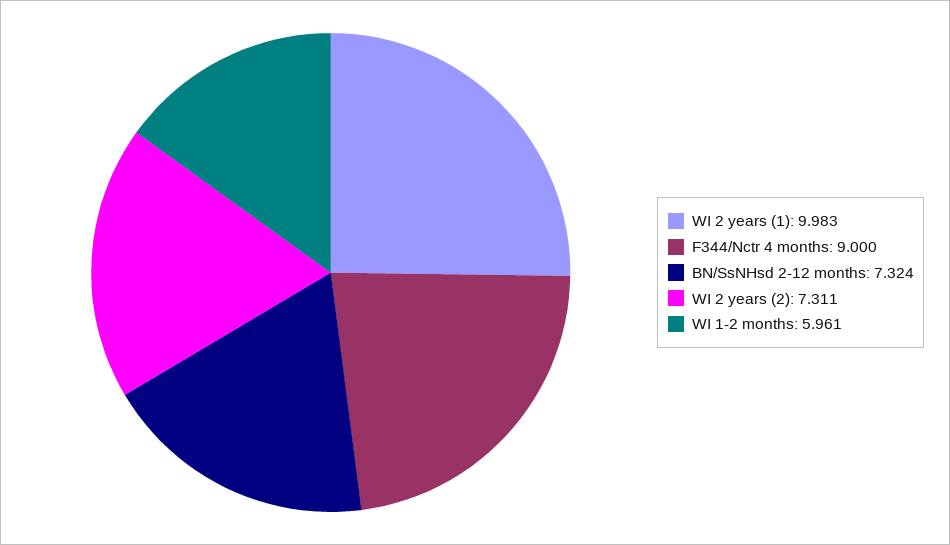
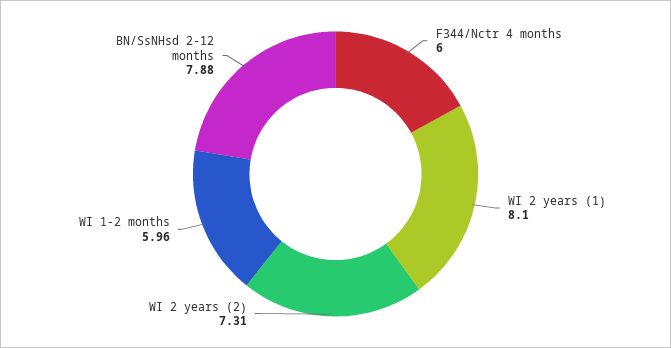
  {
-   "WI 2 years (1)": 9.983,
+   "WI 2 years (1)": 8.1,
-   "F344/Nctr 4 months": 9,
+   "F344/Nctr 4 months": 6,
-   "BN/SsNHsd 2-12 months": 7.324,
+   "BN/SsNHsd 2-12 months": 7.88,
    "WI 2 years (2)": 7.311,
    "WI 1-2 months": 5.961
  }

